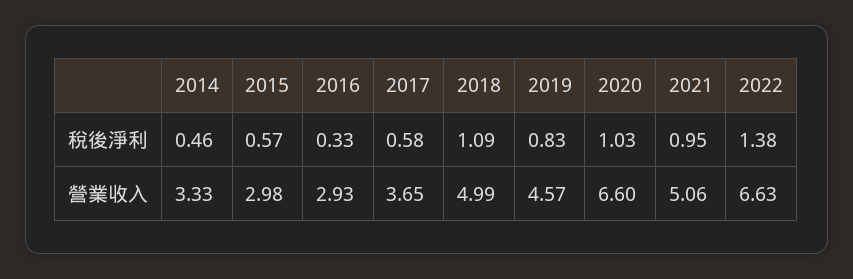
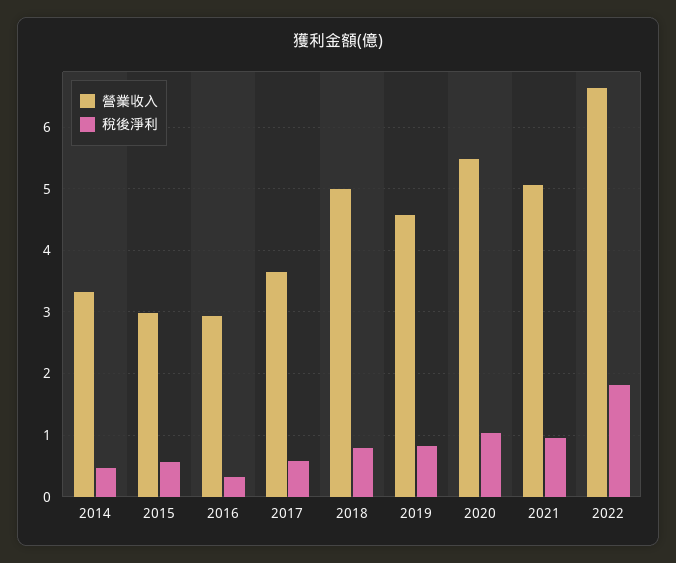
  {
    "稅後淨利": {
      "2014": 0.46,
      "2015": 0.57,
      "2016": 0.33,
      "2017": 0.58,
-     "2018": 1.09,
+     "2018": 0.8,
      "2019": 0.83,
      "2020": 1.03,
      "2021": 0.95,
-     "2022": 1.38
+     "2022": 1.8
    },
    "營業收入": {
      "2014": 3.33,
      "2015": 2.98,
      "2016": 2.93,
      "2017": 3.65,
      "2018": 4.99,
      "2019": 4.57,
-     "2020": 6.6,
+     "2020": 5.5,
      "2021": 5.06,
      "2022": 6.63
    }
  }

